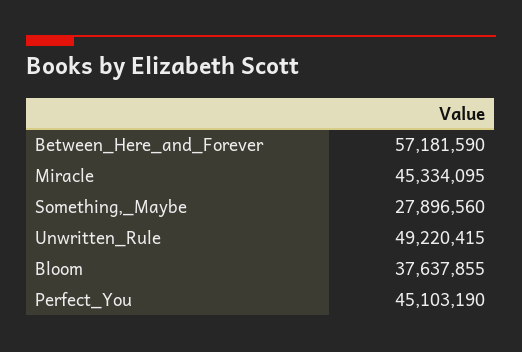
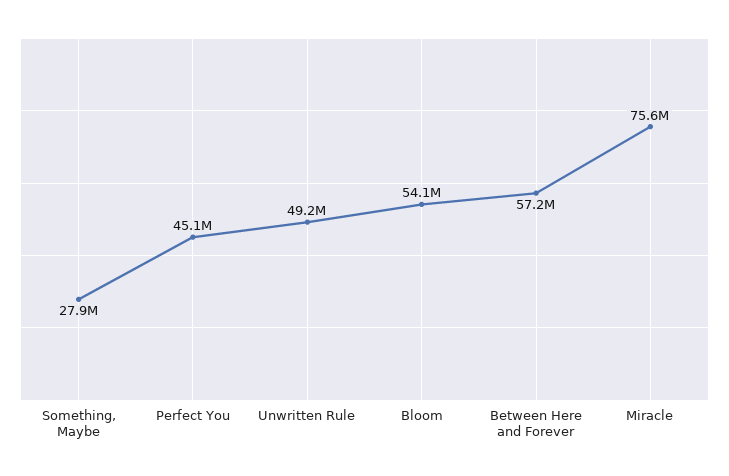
  {
    "Between_Here_and_Forever": 57181590,
-   "Miracle": 45334095,
+   "Miracle": 75600000,
    "Something,_Maybe": 27896560,
    "Unwritten_Rule": 49220415,
-   "Bloom": 37637855,
+   "Bloom": 54100000,
    "Perfect_You": 45103190
  }

